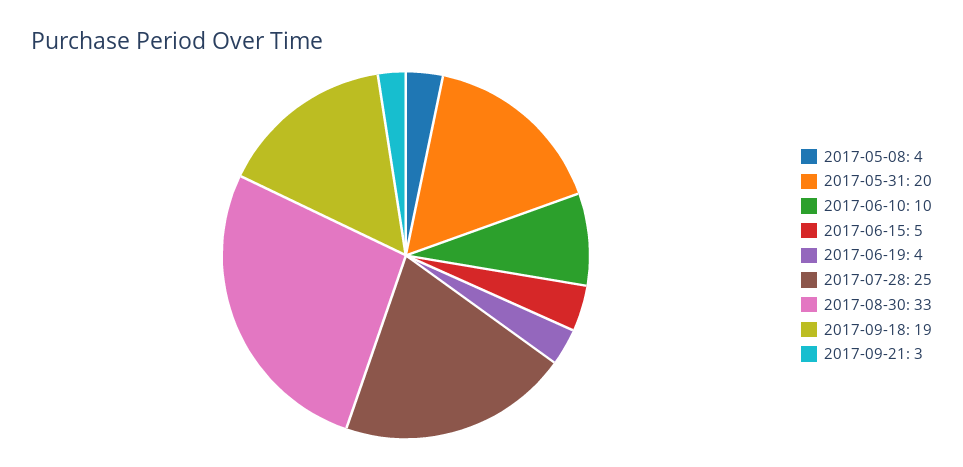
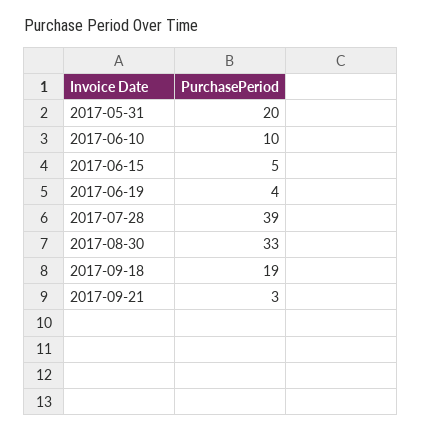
  {
-   "2017-05-08": 4,
    "2017-05-31": 20,
    "2017-06-10": 10,
    "2017-06-15": 5,
    "2017-06-19": 4,
-   "2017-07-28": 25,
+   "2017-07-28": 39,
    "2017-08-30": 33,
    "2017-09-18": 19,
    "2017-09-21": 3
  }

